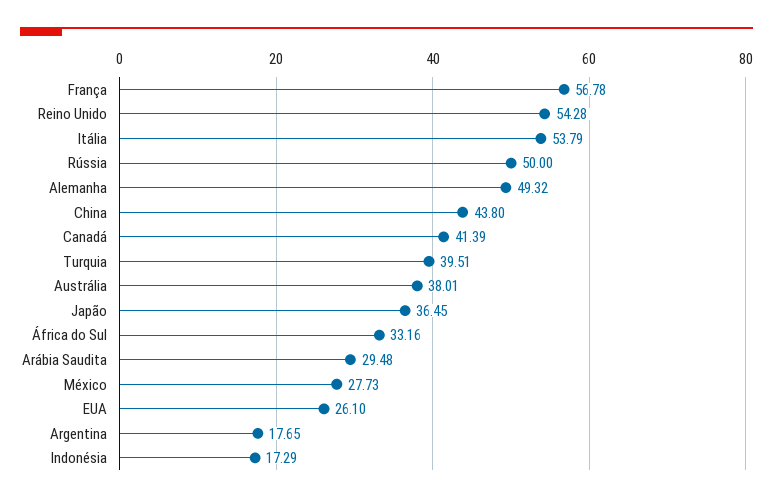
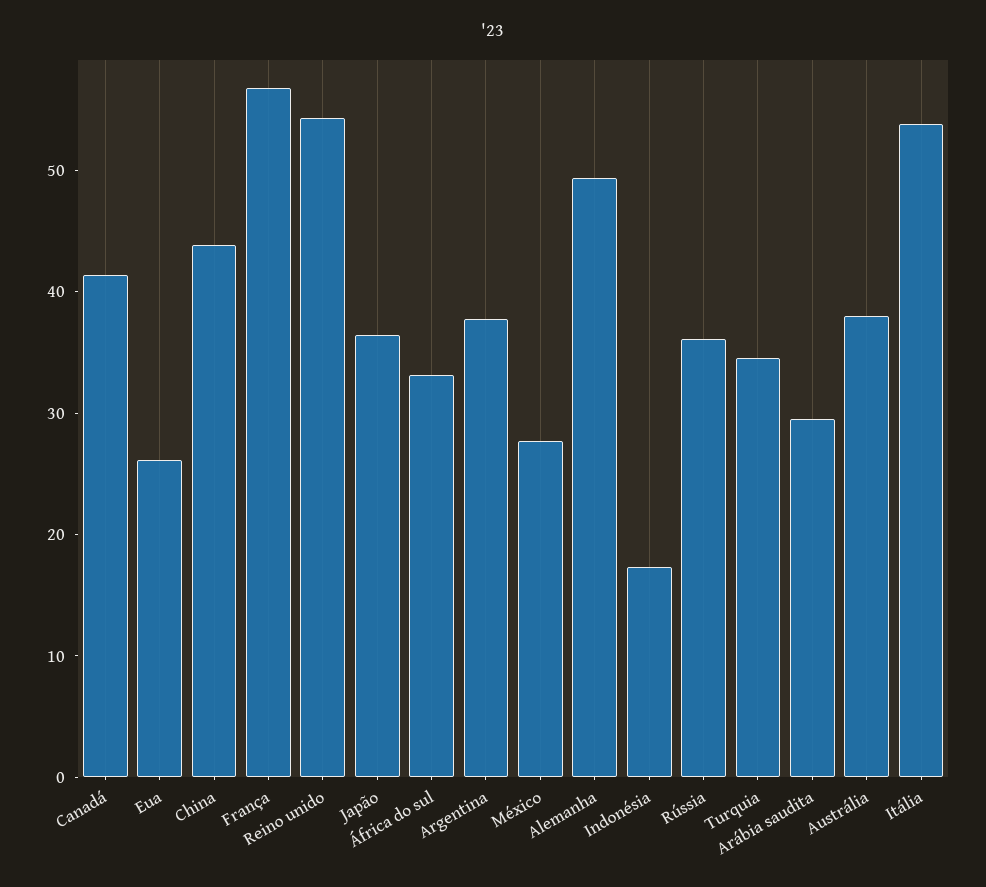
  {
    "França": 56.78,
    "Reino Unido": 54.28,
    "Itália": 53.79,
-   "Rússia": 50,
+   "Rússia": 36,
    "Alemanha": 49.32,
    "China": 43.8,
    "Canadá": 41.39,
-   "Turquia": 39.51,
+   "Turquia": 34,
    "Austrália": 38.01,
    "Japão": 36.45,
    "África do Sul": 33.16,
    "Arábia Saudita": 29.48,
    "México": 27.73,
    "EUA": 26.1,
-   "Argentina": 17.65,
+   "Argentina": 38,
    "Indonésia": 17.29
  }

